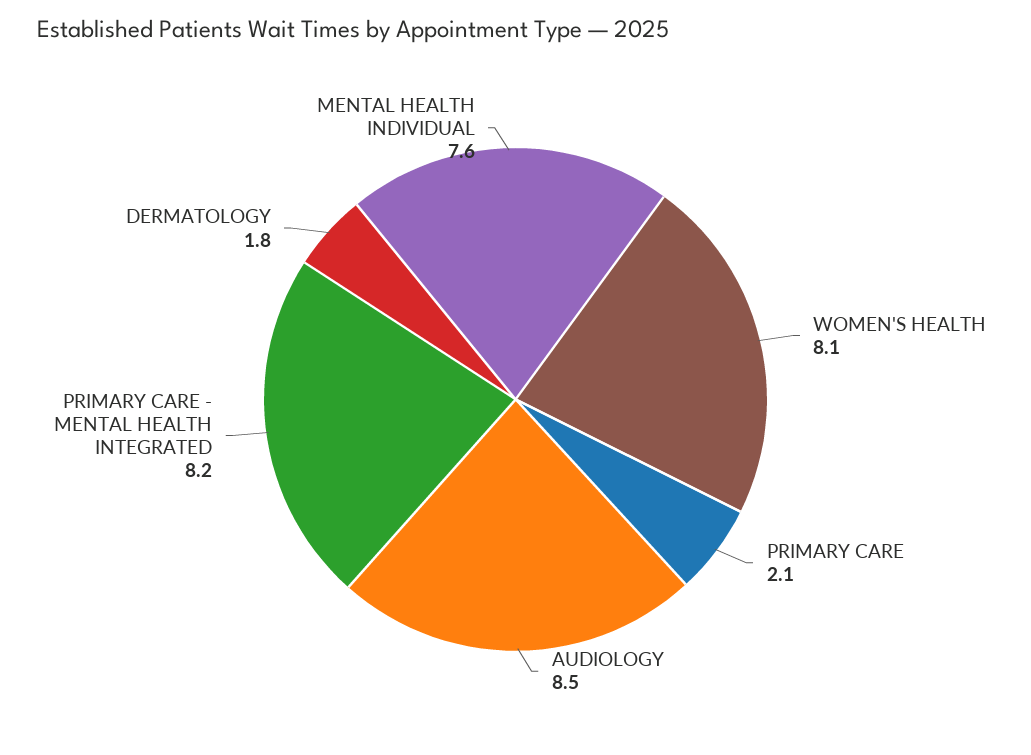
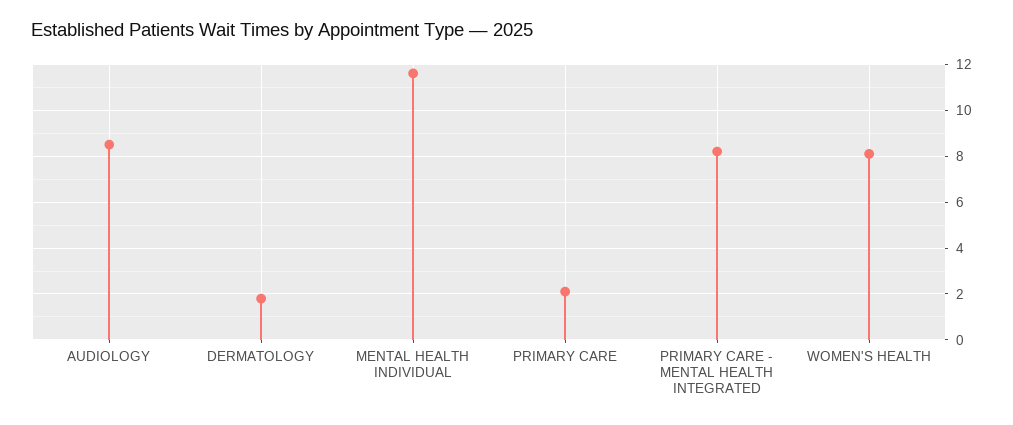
  {
    "WOMEN'S HEALTH": 8.1,
    "PRIMARY CARE": 2.1,
    "AUDIOLOGY": 8.5,
    "PRIMARY CARE - MENTAL HEALTH INTEGRATED": 8.2,
    "DERMATOLOGY": 1.8,
-   "MENTAL HEALTH INDIVIDUAL": 7.6
+   "MENTAL HEALTH INDIVIDUAL": 11.5
  }

